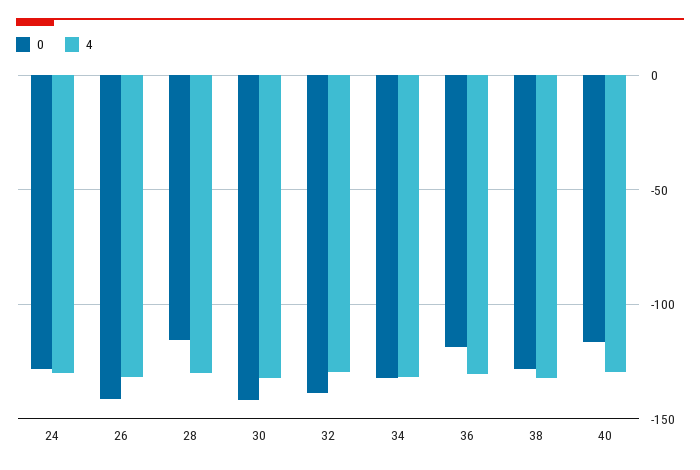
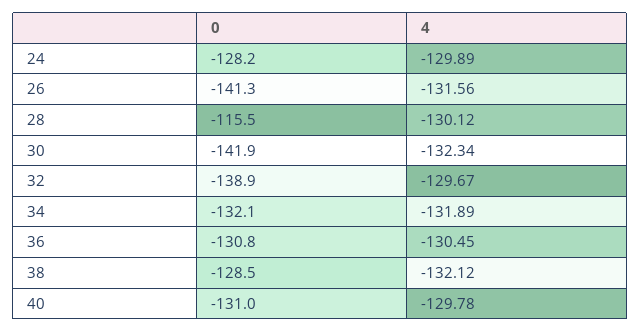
  {
    "0": {
      "24": -128.2,
      "26": -141.3,
      "28": -115.5,
      "30": -141.9,
      "32": -138.9,
      "34": -132.1,
-     "36": -120,
+     "36": -130.8,
      "38": -128.5,
-     "40": -115
+     "40": -131
    },
    "4": {
      "24": -129.89,
      "26": -131.56,
      "28": -130.12,
      "30": -132.34,
      "32": -129.67,
      "34": -131.89,
      "36": -130.45,
      "38": -132.12,
      "40": -129.78
    }
  }

